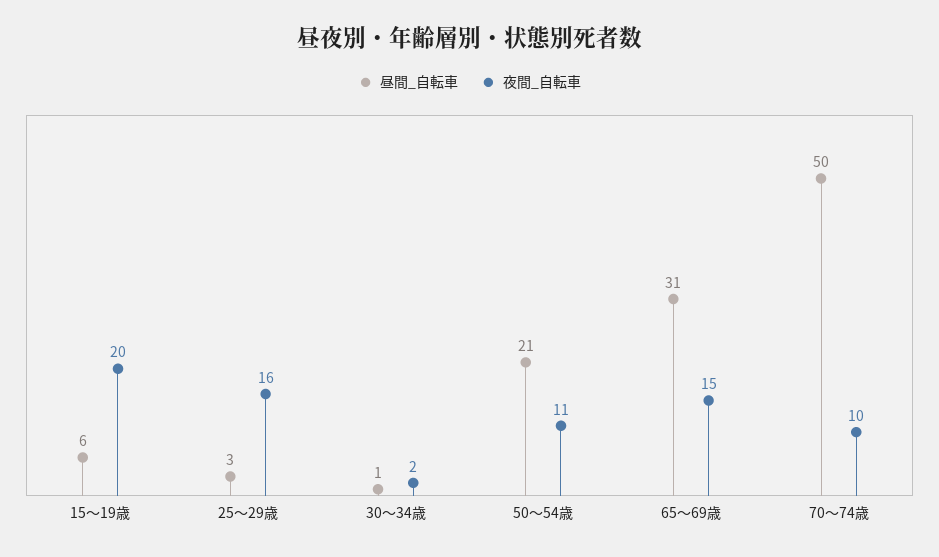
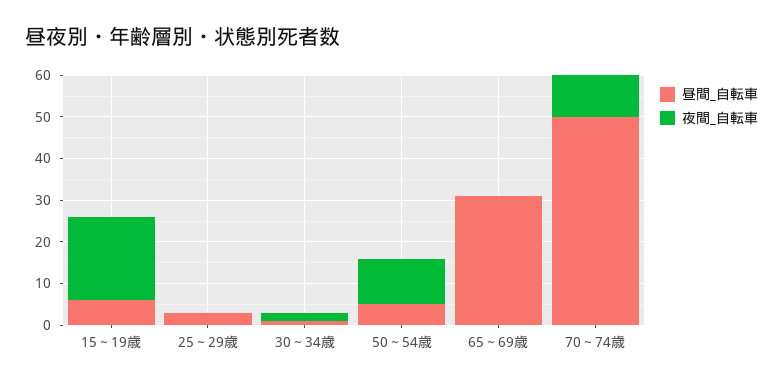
  {
    "昼間_自転車": {
      "15～19歳": 6,
      "25～29歳": 3,
      "30～34歳": 1,
-     "50～54歳": 21,
+     "50～54歳": 5,
      "65～69歳": 31,
      "70～74歳": 50
    },
    "夜間_自転車": {
      "15～19歳": 20,
-     "25～29歳": 16,
+     "25～29歳": 0,
      "30～34歳": 2,
      "50～54歳": 11,
-     "65～69歳": 15,
+     "65～69歳": 0,
      "70～74歳": 10
    }
  }

